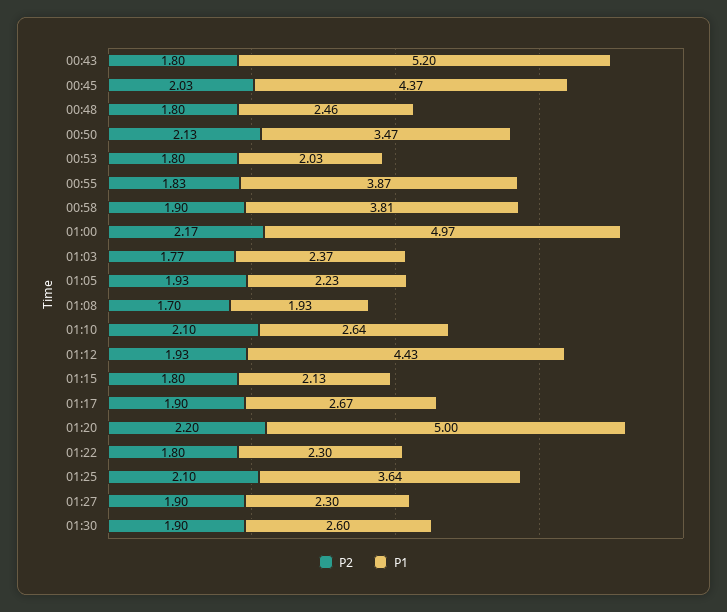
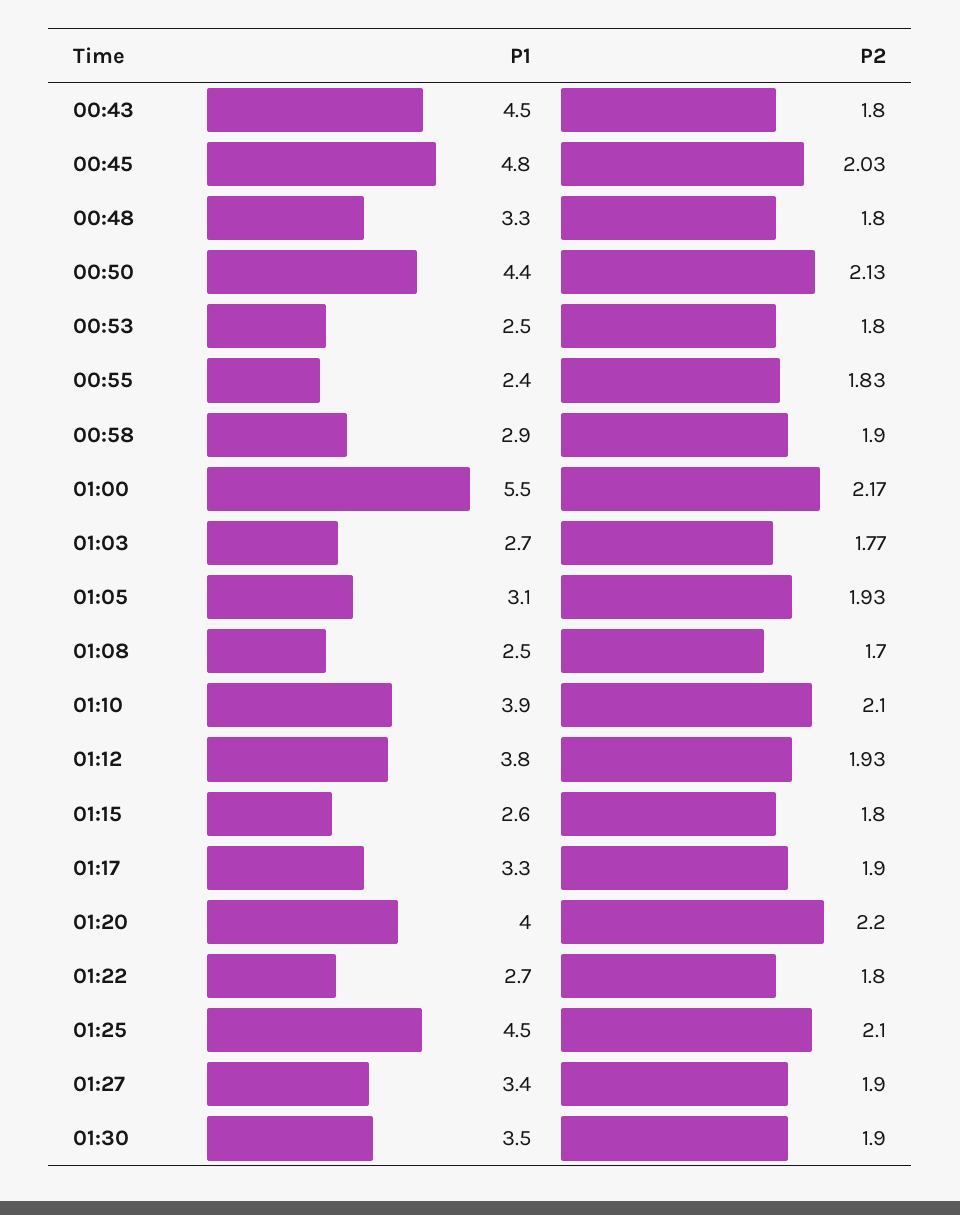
  {
    "P2": {
      "00:43": 1.8,
      "00:45": 2.03,
      "00:48": 1.8,
      "00:50": 2.13,
      "00:53": 1.8,
      "00:55": 1.83,
      "00:58": 1.9,
      "01:00": 2.17,
      "01:03": 1.77,
      "01:05": 1.93,
      "01:08": 1.7,
      "01:10": 2.1,
      "01:12": 1.93,
      "01:15": 1.8,
      "01:17": 1.9,
      "01:20": 2.2,
      "01:22": 1.8,
      "01:25": 2.1,
      "01:27": 1.9,
      "01:30": 1.9
    },
    "P1": {
-     "00:43": 5.2,
+     "00:43": 4.5,
-     "00:45": 4.37,
+     "00:45": 4.8,
-     "00:48": 2.46,
+     "00:48": 3.3,
-     "00:50": 3.47,
+     "00:50": 4.4,
-     "00:53": 2.03,
+     "00:53": 2.5,
-     "00:55": 3.87,
+     "00:55": 2.4,
-     "00:58": 3.81,
+     "00:58": 2.9,
-     "01:00": 4.97,
+     "01:00": 5.5,
-     "01:03": 2.37,
+     "01:03": 2.7,
-     "01:05": 2.23,
+     "01:05": 3.1,
-     "01:08": 1.93,
+     "01:08": 2.5,
-     "01:10": 2.64,
+     "01:10": 3.9,
-     "01:12": 4.43,
+     "01:12": 3.8,
-     "01:15": 2.13,
+     "01:15": 2.6,
-     "01:17": 2.67,
+     "01:17": 3.3,
-     "01:20": 5,
+     "01:20": 4,
-     "01:22": 2.3,
+     "01:22": 2.7,
-     "01:25": 3.64,
+     "01:25": 4.5,
-     "01:27": 2.3,
+     "01:27": 3.4,
-     "01:30": 2.6
+     "01:30": 3.5
    }
  }

